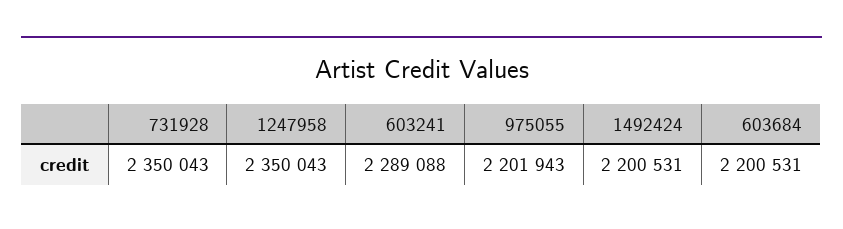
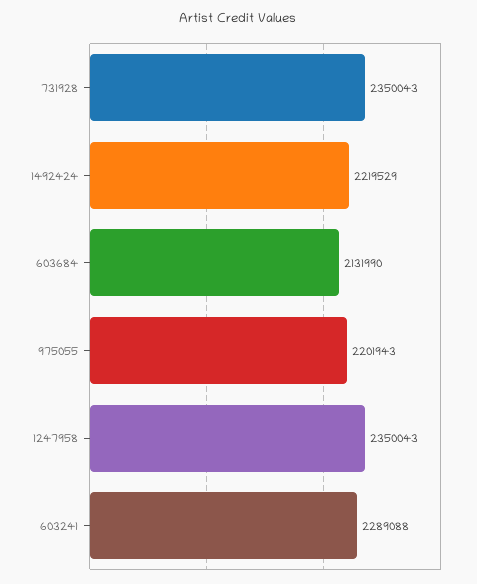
  {
    "731928": 2350043,
    "1247958": 2350043,
    "603241": 2289088,
    "975055": 2201943,
-   "1492424": 2200531,
+   "1492424": 2219529,
-   "603684": 2200531
+   "603684": 2131990
  }

